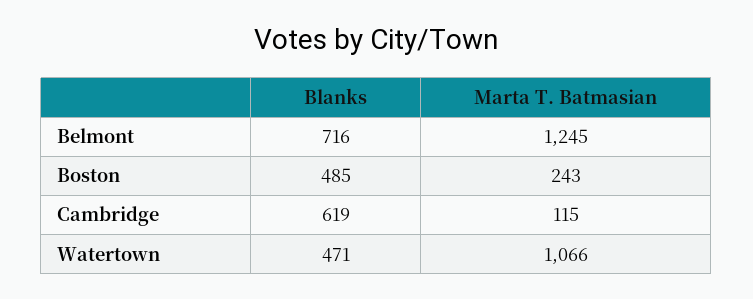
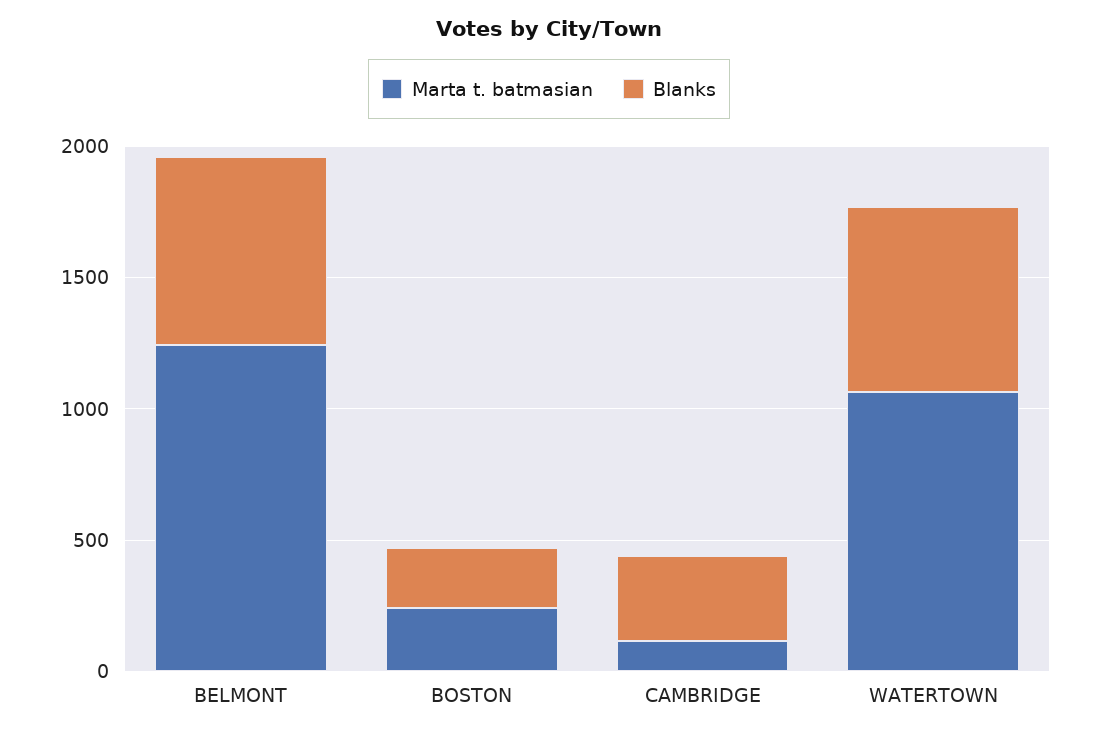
  {
    "Blanks": {
      "Belmont": 716,
-     "Boston": 485,
+     "Boston": 200,
-     "Cambridge": 619,
+     "Cambridge": 300,
-     "Watertown": 471
+     "Watertown": 700
    },
    "Marta T. Batmasian": {
      "Belmont": 1245,
      "Boston": 243,
      "Cambridge": 115,
      "Watertown": 1066
    }
  }

